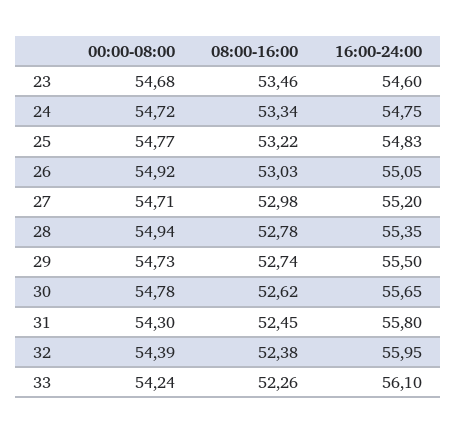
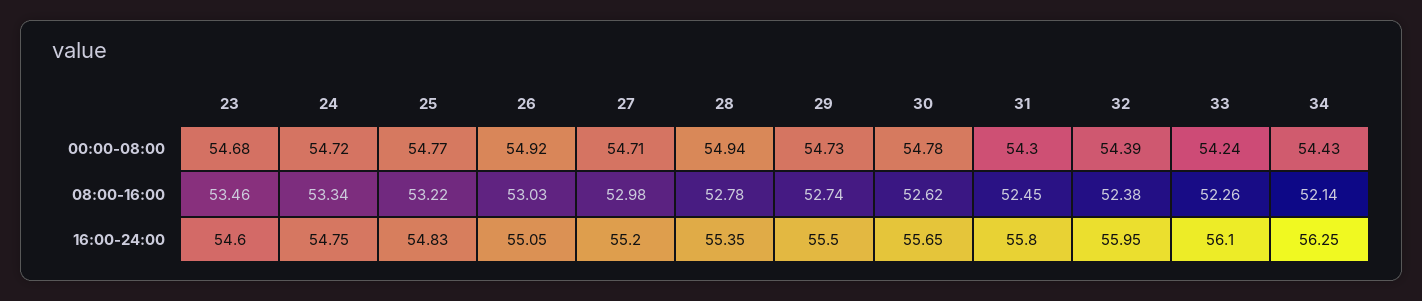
  {
    "00:00-08:00": {
      "23": 54.68,
      "24": 54.72,
      "25": 54.77,
      "26": 54.92,
      "27": 54.71,
      "28": 54.94,
      "29": 54.73,
      "30": 54.78,
      "31": 54.3,
      "32": 54.39,
-     "33": 54.24
+     "33": 54.24,
+     "34": 54.43
    },
    "08:00-16:00": {
      "23": 53.46,
      "24": 53.34,
      "25": 53.22,
      "26": 53.03,
      "27": 52.98,
      "28": 52.78,
      "29": 52.74,
      "30": 52.62,
      "31": 52.45,
      "32": 52.38,
-     "33": 52.26
+     "33": 52.26,
+     "34": 52.14
    },
    "16:00-24:00": {
      "23": 54.6,
      "24": 54.75,
      "25": 54.83,
      "26": 55.05,
      "27": 55.2,
      "28": 55.35,
      "29": 55.5,
      "30": 55.65,
      "31": 55.8,
      "32": 55.95,
-     "33": 56.1
+     "33": 56.1,
+     "34": 56.25
    }
  }

